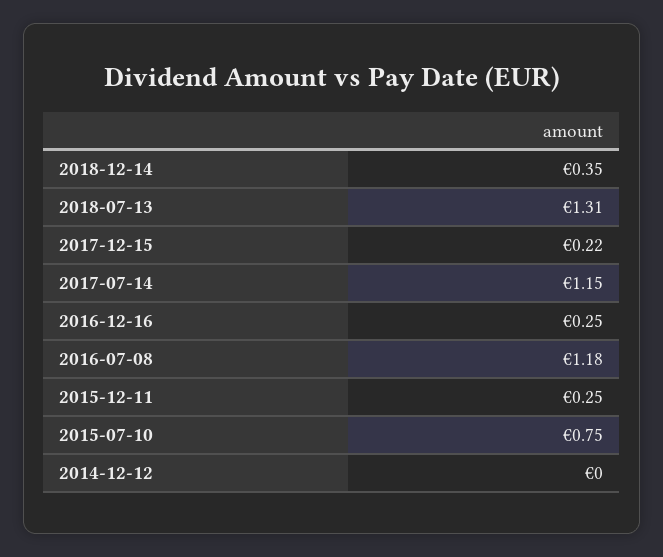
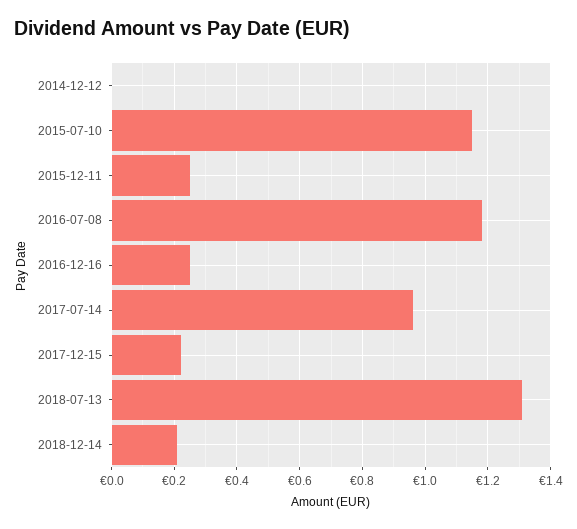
  {
-   "2018-12-14": 0.35,
+   "2018-12-14": 0.2,
    "2018-07-13": 1.31,
    "2017-12-15": 0.22,
-   "2017-07-14": 1.15,
+   "2017-07-14": 0.95,
    "2016-12-16": 0.25,
    "2016-07-08": 1.18,
    "2015-12-11": 0.25,
-   "2015-07-10": 0.75,
+   "2015-07-10": 1.15,
    "2014-12-12": 0
  }

